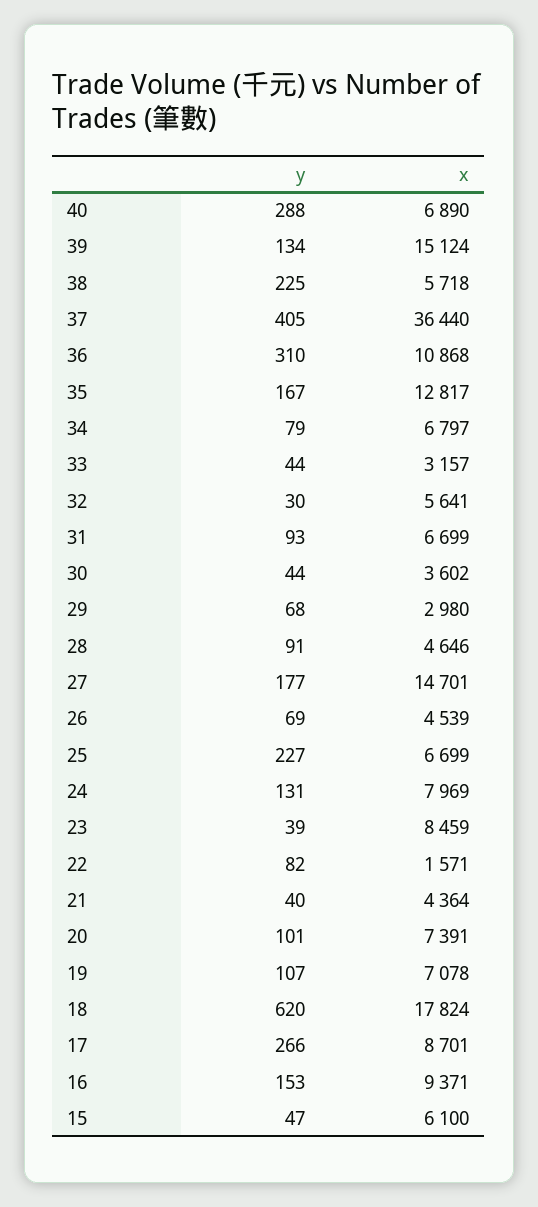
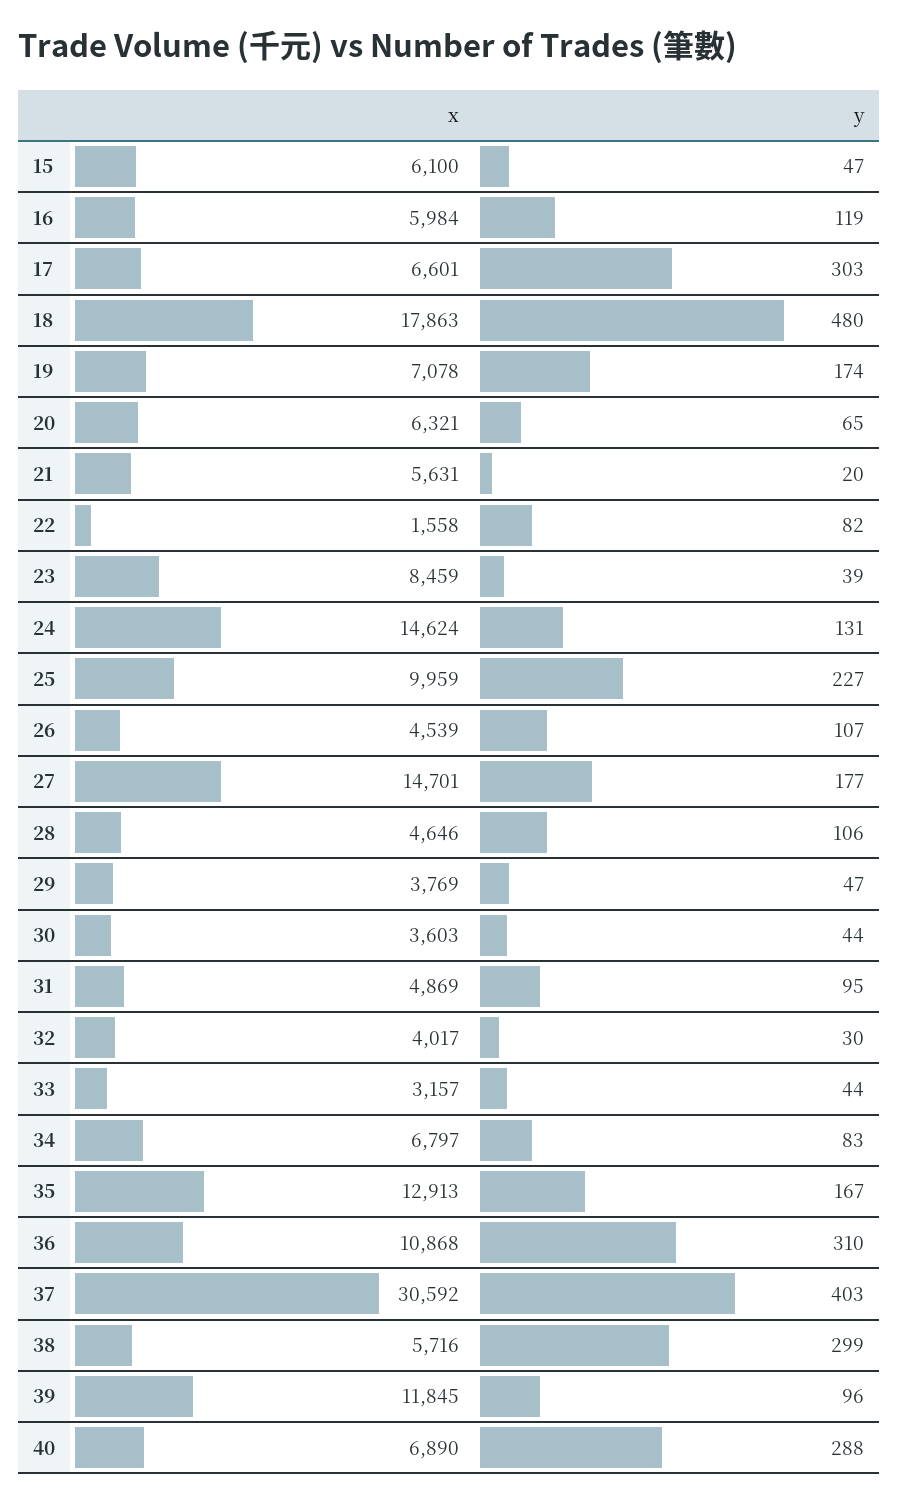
  {
    "y": {
      "40": 288,
-     "39": 134,
+     "39": 96,
-     "38": 225,
+     "38": 299,
-     "37": 405,
+     "37": 403,
      "36": 310,
      "35": 167,
-     "34": 79,
+     "34": 83,
      "33": 44,
      "32": 30,
-     "31": 93,
+     "31": 95,
      "30": 44,
-     "29": 68,
+     "29": 47,
-     "28": 91,
+     "28": 106,
      "27": 177,
-     "26": 69,
+     "26": 107,
      "25": 227,
      "24": 131,
      "23": 39,
      "22": 82,
-     "21": 40,
+     "21": 20,
-     "20": 101,
+     "20": 65,
-     "19": 107,
+     "19": 174,
-     "18": 620,
+     "18": 480,
-     "17": 266,
+     "17": 303,
-     "16": 153,
+     "16": 119,
      "15": 47
    },
    "x": {
      "40": 6890,
-     "39": 15124,
+     "39": 11845,
-     "38": 5718,
+     "38": 5716,
-     "37": 36440,
+     "37": 30592,
      "36": 10868,
-     "35": 12817,
+     "35": 12913,
      "34": 6797,
      "33": 3157,
-     "32": 5641,
+     "32": 4017,
-     "31": 6699,
+     "31": 4869,
-     "30": 3602,
+     "30": 3603,
-     "29": 2980,
+     "29": 3769,
      "28": 4646,
      "27": 14701,
      "26": 4539,
-     "25": 6699,
+     "25": 9959,
-     "24": 7969,
+     "24": 14624,
      "23": 8459,
-     "22": 1571,
+     "22": 1558,
-     "21": 4364,
+     "21": 5631,
-     "20": 7391,
+     "20": 6321,
      "19": 7078,
-     "18": 17824,
+     "18": 17863,
-     "17": 8701,
+     "17": 6601,
-     "16": 9371,
+     "16": 5984,
      "15": 6100
    }
  }

